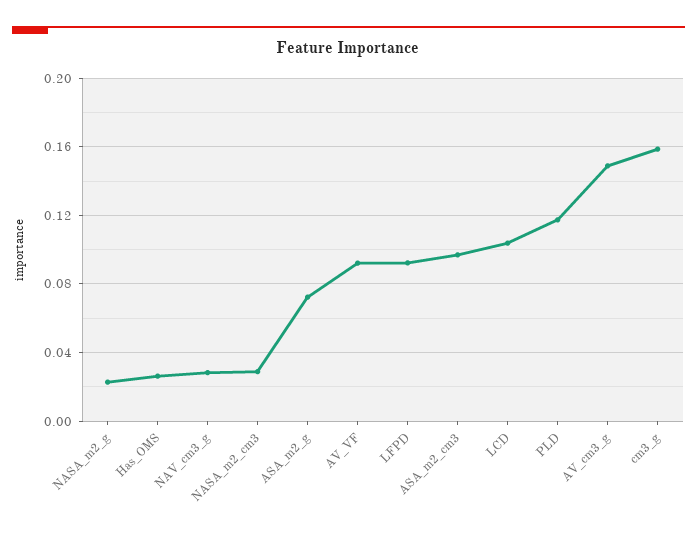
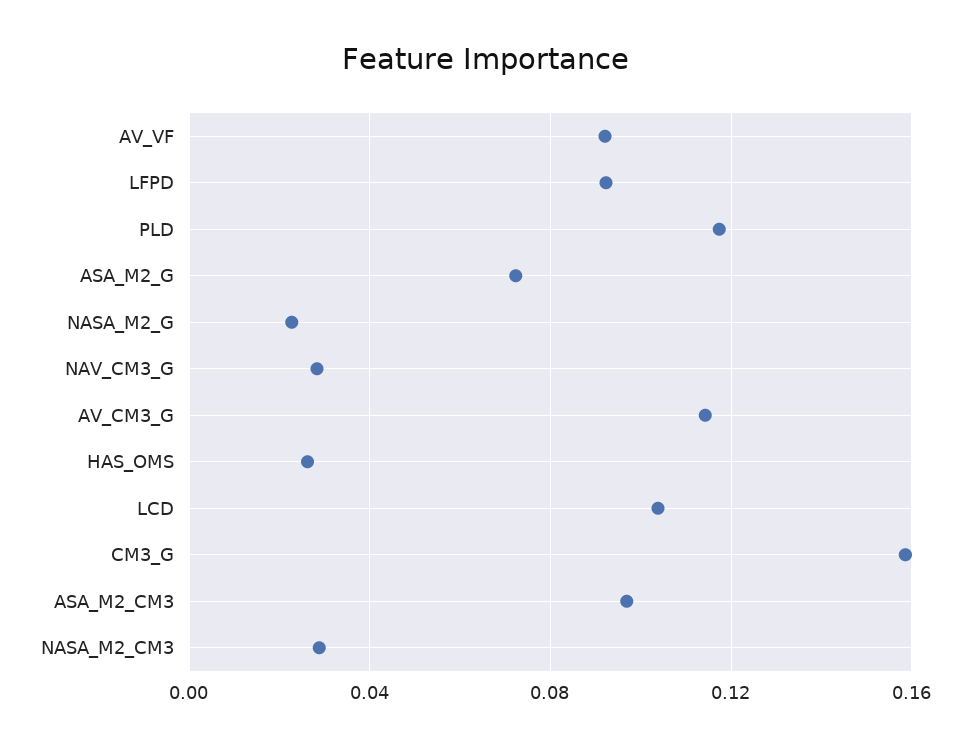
  {
    "NASA_m2_g": 0.025,
    "Has_OMS": 0.025,
    "NAV_cm3_g": 0.03,
    "NASA_m2_cm3": 0.03,
    "ASA_m2_g": 0.07,
    "AV_VF": 0.09,
    "LFPD": 0.09,
    "ASA_m2_cm3": 0.095,
    "LCD": 0.105,
    "PLD": 0.115,
-   "AV_cm3_g": 0.15,
+   "AV_cm3_g": 0.115,
    "cm3_g": 0.16
  }

